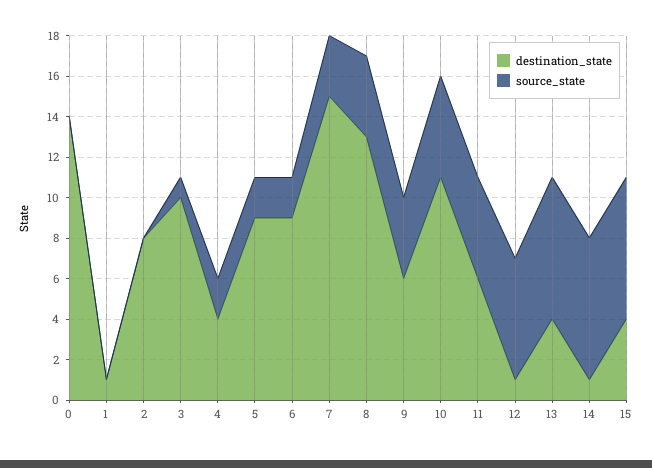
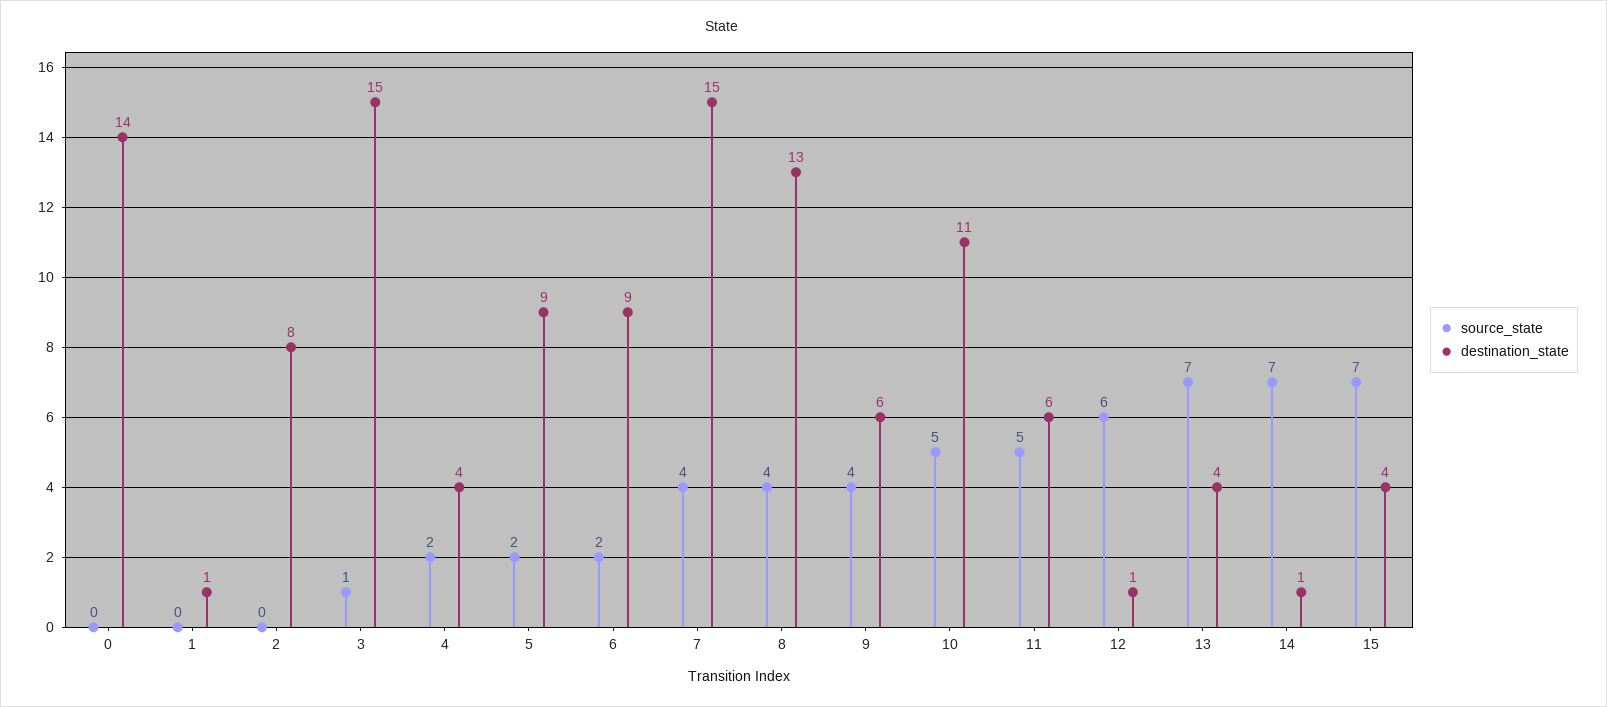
  {
    "destination_state": {
      "0": 14,
      "1": 1,
      "2": 8,
-     "3": 10,
+     "3": 15,
      "4": 4,
      "5": 9,
      "6": 9,
      "7": 15,
      "8": 13,
      "9": 6,
      "10": 11,
      "11": 6,
      "12": 1,
      "13": 4,
      "14": 1,
      "15": 4
    },
    "source_state": {
      "0": 0,
      "1": 0,
      "2": 0,
      "3": 1,
      "4": 2,
      "5": 2,
      "6": 2,
-     "7": 3,
+     "7": 4,
      "8": 4,
      "9": 4,
      "10": 5,
      "11": 5,
      "12": 6,
      "13": 7,
      "14": 7,
      "15": 7
    }
  }

